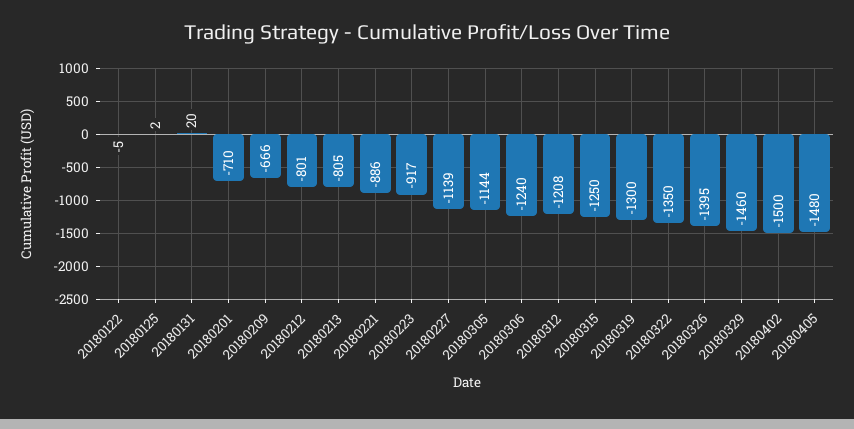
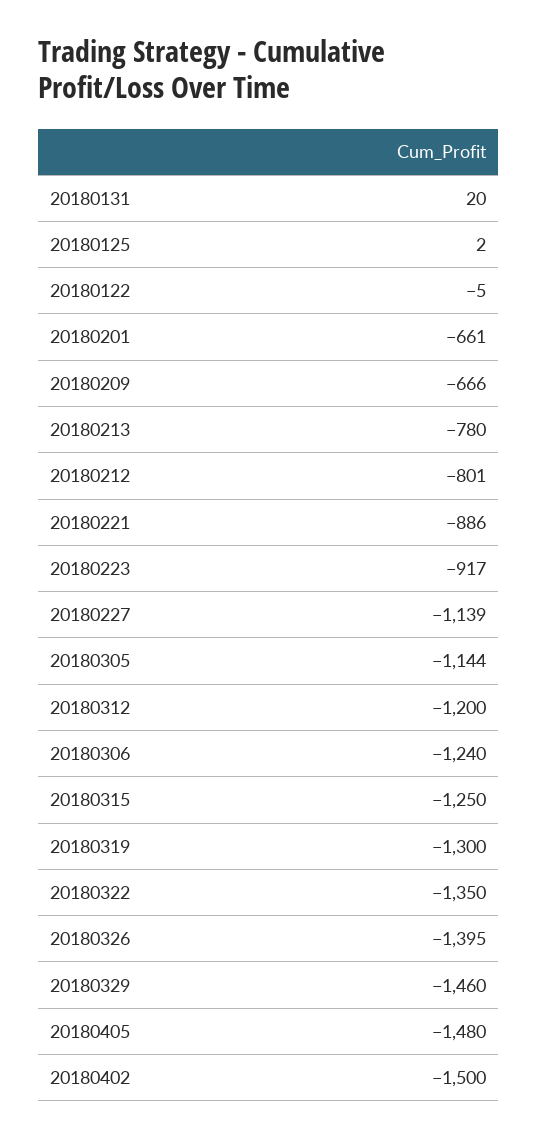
  {
    "20180122": -5,
    "20180125": 2,
    "20180131": 20,
-   "20180201": -710,
+   "20180201": -661,
    "20180209": -666,
    "20180212": -801,
-   "20180213": -805,
+   "20180213": -780,
    "20180221": -886,
    "20180223": -917,
    "20180227": -1139,
    "20180305": -1144,
    "20180306": -1240,
-   "20180312": -1208,
+   "20180312": -1200,
    "20180315": -1250,
    "20180319": -1300,
    "20180322": -1350,
    "20180326": -1395,
    "20180329": -1460,
    "20180402": -1500,
    "20180405": -1480
  }

